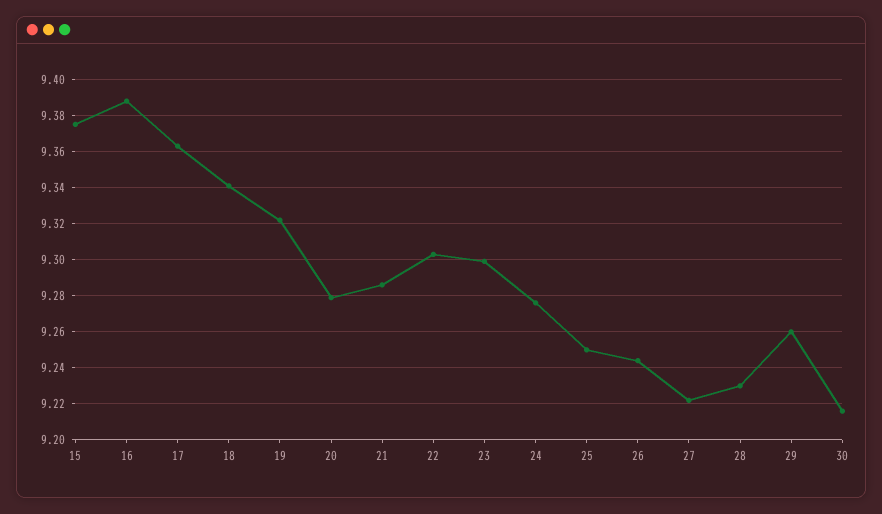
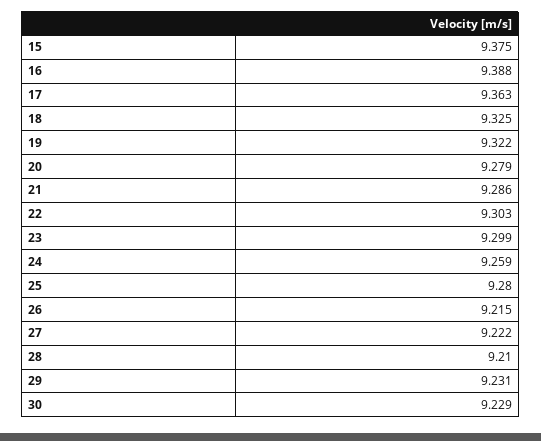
  {
    "15": 9.375,
    "16": 9.388,
    "17": 9.363,
-   "18": 9.34,
+   "18": 9.325,
    "19": 9.322,
    "20": 9.279,
    "21": 9.286,
    "22": 9.303,
    "23": 9.299,
-   "24": 9.275,
+   "24": 9.259,
-   "25": 9.25,
+   "25": 9.28,
-   "26": 9.245,
+   "26": 9.215,
    "27": 9.222,
-   "28": 9.23,
+   "28": 9.21,
-   "29": 9.26,
+   "29": 9.231,
-   "30": 9.215
+   "30": 9.229
  }

